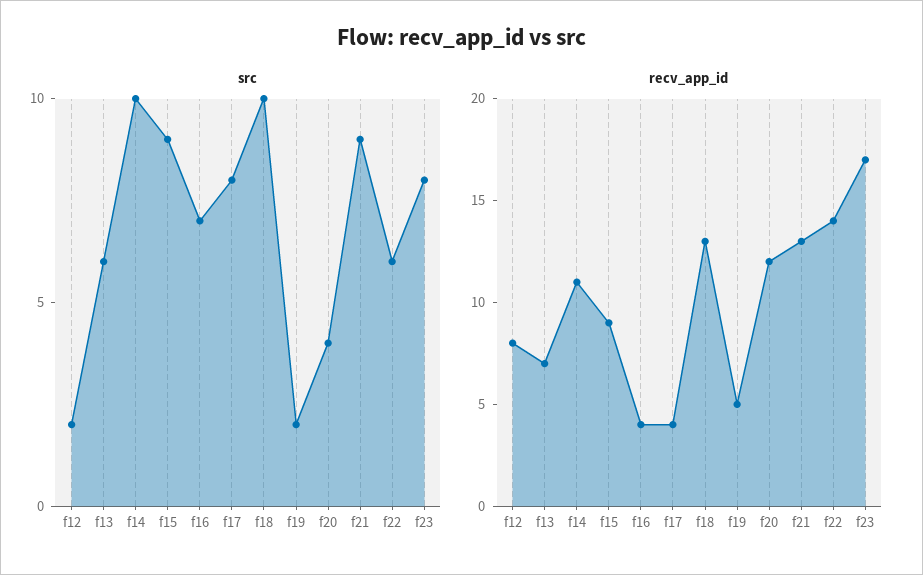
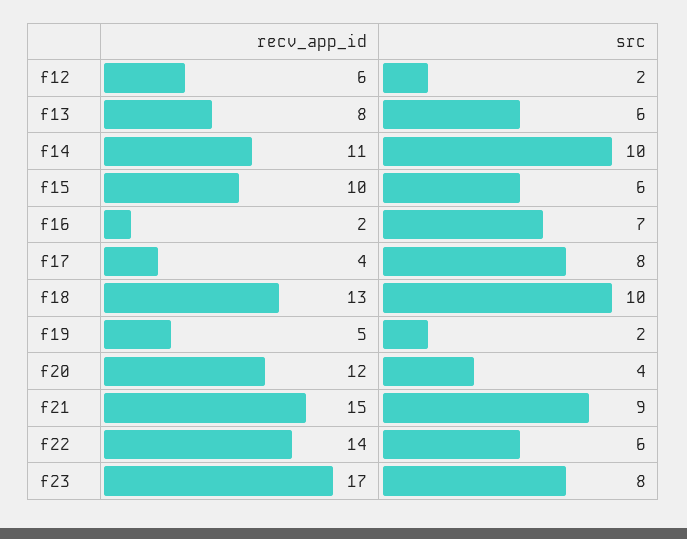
  {
    "src": {
      "f12": 2,
      "f13": 6,
      "f14": 10,
-     "f15": 9,
+     "f15": 6,
      "f16": 7,
      "f17": 8,
      "f18": 10,
      "f19": 2,
      "f20": 4,
      "f21": 9,
      "f22": 6,
      "f23": 8
    },
    "recv_app_id": {
-     "f12": 8,
+     "f12": 6,
-     "f13": 7,
+     "f13": 8,
      "f14": 11,
-     "f15": 9,
+     "f15": 10,
-     "f16": 4,
+     "f16": 2,
      "f17": 4,
      "f18": 13,
      "f19": 5,
      "f20": 12,
-     "f21": 13,
+     "f21": 15,
      "f22": 14,
      "f23": 17
    }
  }

